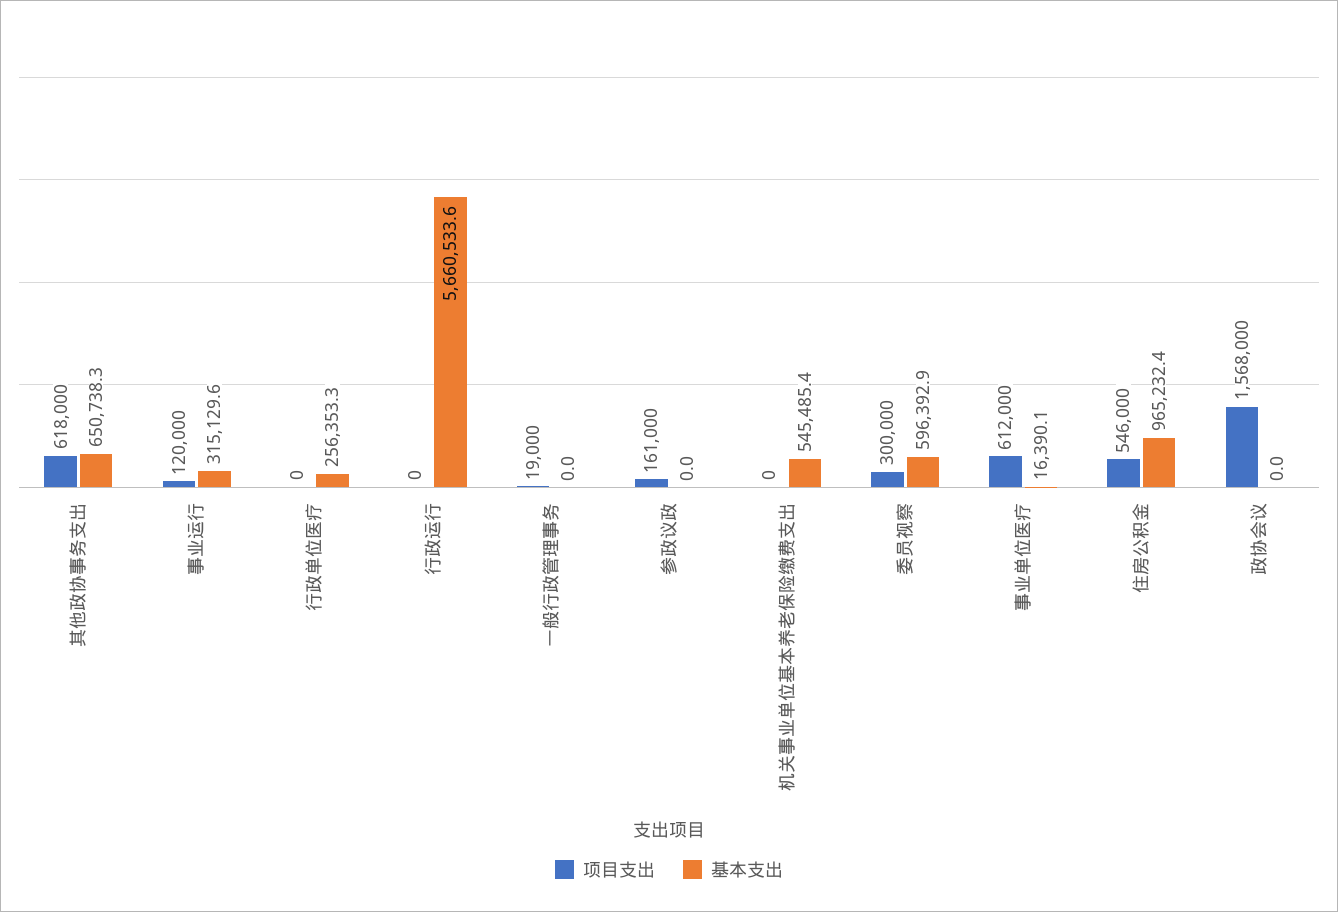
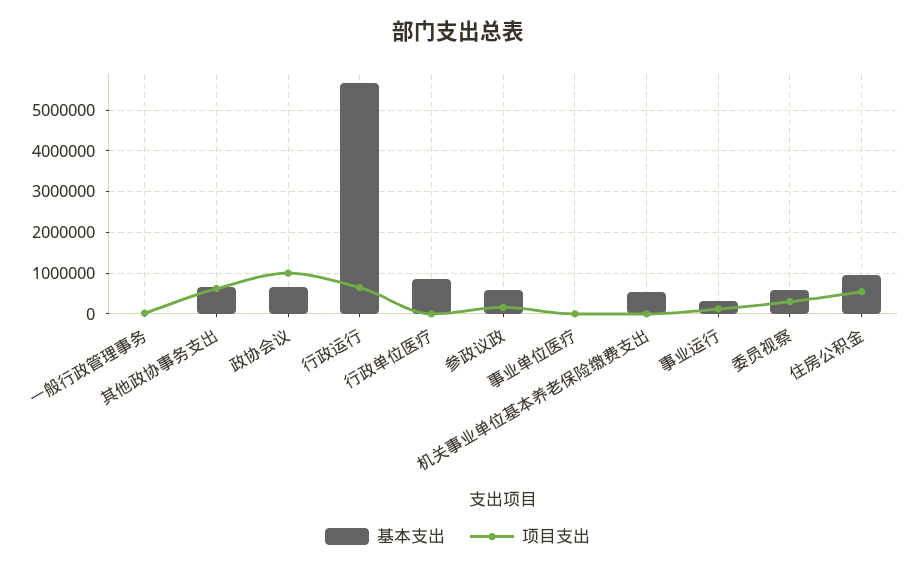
  {
    "项目支出": {
      "其他政协事务支出": 618000,
      "事业运行": 120000,
      "行政单位医疗": 0,
-     "行政运行": 0,
+     "行政运行": 600000,
      "一般行政管理事务": 19000,
      "参政议政": 161000,
      "机关事业单位基本养老保险缴费支出": 0,
      "委员视察": 300000,
-     "事业单位医疗": 612000,
+     "事业单位医疗": 0,
      "住房公积金": 546000,
-     "政协会议": 1568000
+     "政协会议": 1000000
    },
    "基本支出": {
      "其他政协事务支出": 650738.3,
      "事业运行": 315129.6,
-     "行政单位医疗": 256353.3,
+     "行政单位医疗": 800000,
      "行政运行": 5660533.6,
      "一般行政管理事务": 0,
-     "参政议政": 0,
+     "参政议政": 600000,
      "机关事业单位基本养老保险缴费支出": 545485.4,
      "委员视察": 596392.9,
      "事业单位医疗": 16390.1,
      "住房公积金": 965232.4,
-     "政协会议": 0
+     "政协会议": 600000
    }
  }

